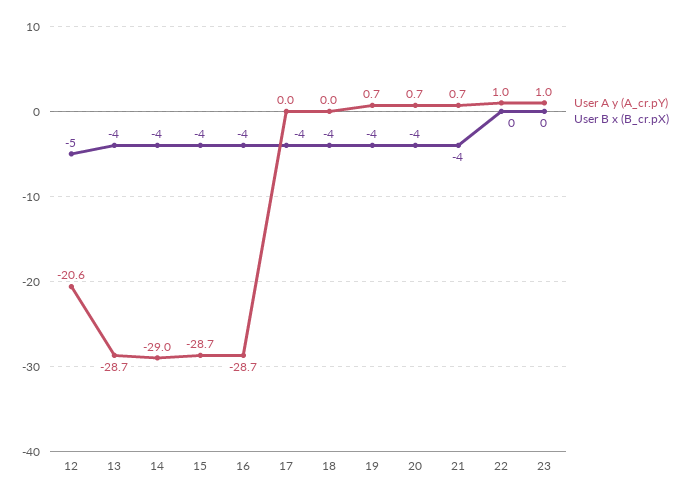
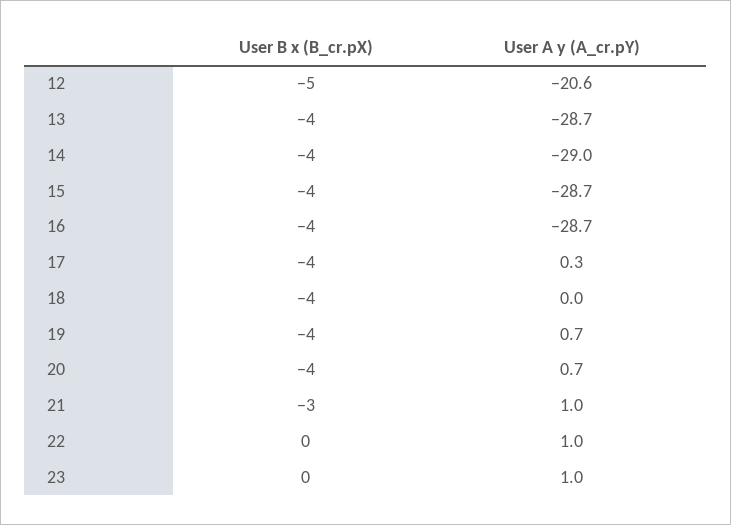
  {
    "User A y (A_cr.pY)": {
      "12": -20.6,
      "13": -28.7,
      "14": -29,
      "15": -28.7,
      "16": -28.7,
-     "17": 0,
+     "17": 0.3,
      "18": 0,
      "19": 0.7,
      "20": 0.7,
-     "21": 0.7,
+     "21": 1,
      "22": 1,
      "23": 1
    },
    "User B x (B_cr.pX)": {
      "12": -5,
      "13": -4,
      "14": -4,
      "15": -4,
      "16": -4,
      "17": -4,
      "18": -4,
      "19": -4,
      "20": -4,
-     "21": -4,
+     "21": -3,
      "22": 0,
      "23": 0
    }
  }

